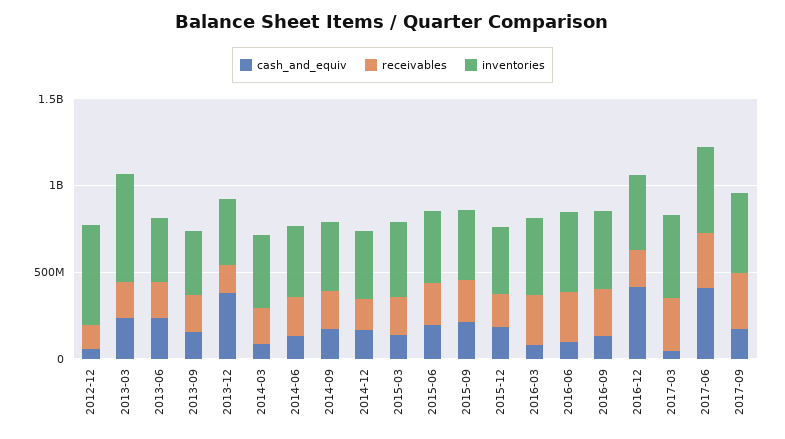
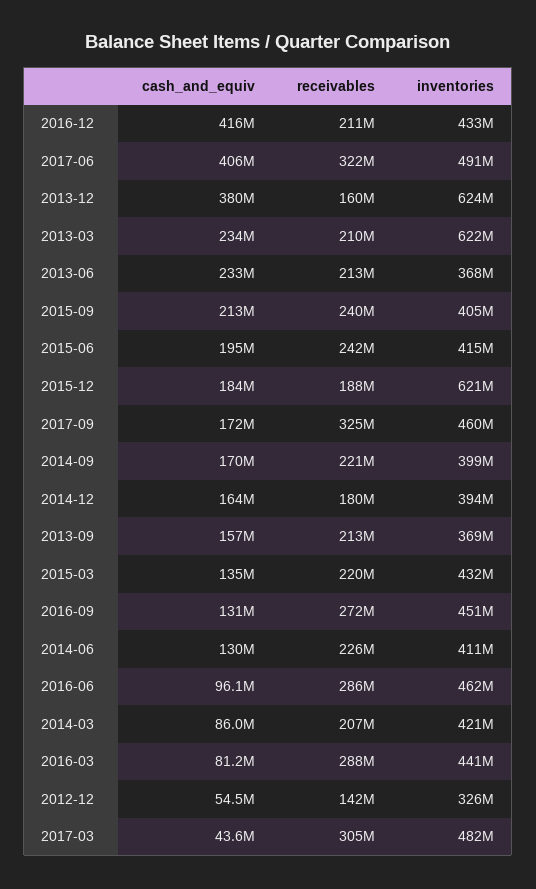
  {
    "cash_and_equiv": {
      "2012-12": 54500000,
      "2013-03": 234000000,
      "2013-06": 233000000,
      "2013-09": 157000000,
      "2013-12": 380000000,
      "2014-03": 86000000,
      "2014-06": 130000000,
      "2014-09": 170000000,
      "2014-12": 164000000,
      "2015-03": 135000000,
      "2015-06": 195000000,
      "2015-09": 213000000,
      "2015-12": 184000000,
      "2016-03": 81200000,
      "2016-06": 96100000,
      "2016-09": 131000000,
      "2016-12": 416000000,
      "2017-03": 43600000,
      "2017-06": 406000000,
      "2017-09": 172000000
    },
    "receivables": {
      "2012-12": 142000000,
      "2013-03": 210000000,
      "2013-06": 213000000,
      "2013-09": 213000000,
      "2013-12": 160000000,
      "2014-03": 207000000,
      "2014-06": 226000000,
      "2014-09": 221000000,
      "2014-12": 180000000,
      "2015-03": 220000000,
      "2015-06": 242000000,
      "2015-09": 240000000,
      "2015-12": 188000000,
      "2016-03": 288000000,
      "2016-06": 286000000,
      "2016-09": 272000000,
      "2016-12": 211000000,
      "2017-03": 305000000,
      "2017-06": 322000000,
      "2017-09": 325000000
    },
    "inventories": {
-     "2012-12": 600000000,
+     "2012-12": 326000000,
      "2013-03": 622000000,
      "2013-06": 368000000,
      "2013-09": 369000000,
-     "2013-12": 400000000,
+     "2013-12": 624000000,
      "2014-03": 421000000,
      "2014-06": 411000000,
      "2014-09": 399000000,
      "2014-12": 394000000,
      "2015-03": 432000000,
      "2015-06": 415000000,
      "2015-09": 405000000,
-     "2015-12": 400000000,
+     "2015-12": 621000000,
      "2016-03": 441000000,
      "2016-06": 462000000,
      "2016-09": 451000000,
      "2016-12": 433000000,
      "2017-03": 482000000,
      "2017-06": 491000000,
      "2017-09": 460000000
    }
  }

